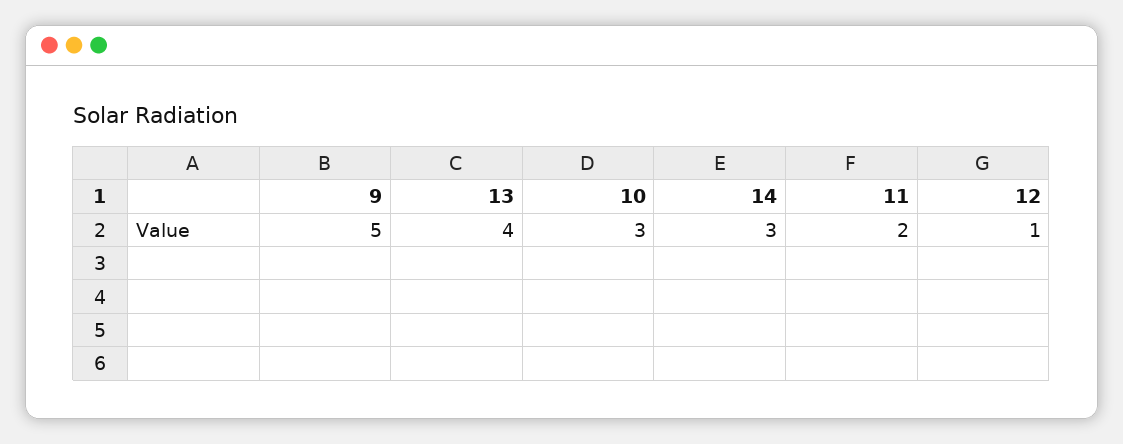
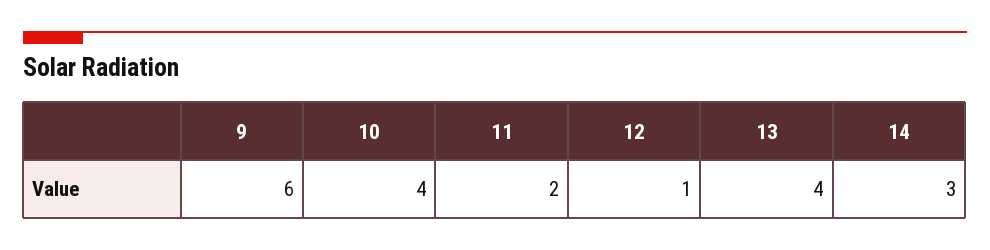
  {
-   "9": 5,
+   "9": 6,
    "13": 4,
-   "10": 3,
+   "10": 4,
    "14": 3,
    "11": 2,
    "12": 1
  }

